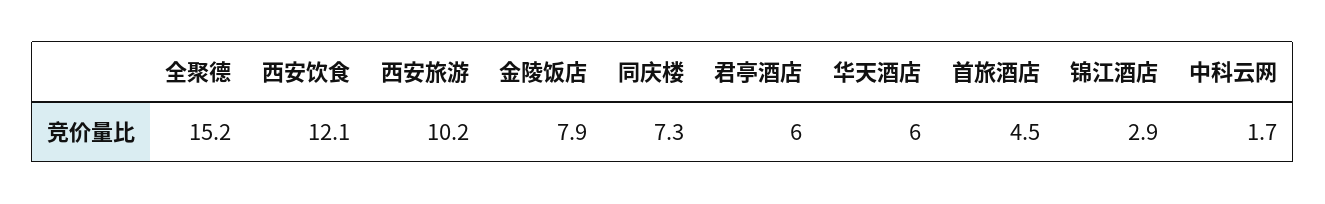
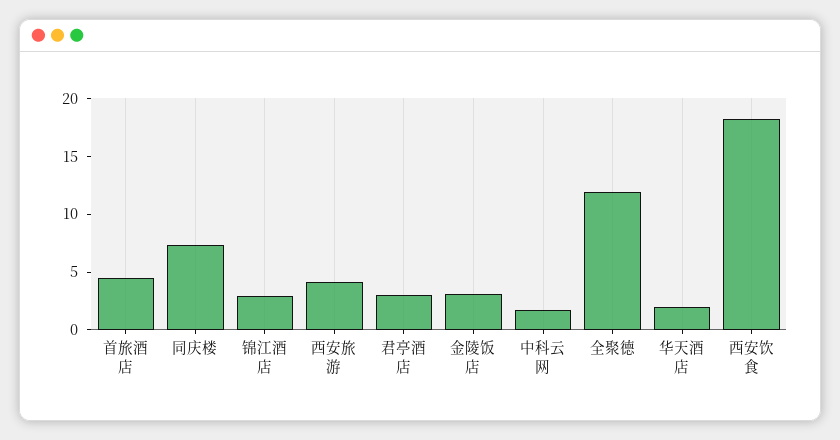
  {
-   "全聚德": 15.2,
+   "全聚德": 12,
-   "西安饮食": 12.1,
+   "西安饮食": 18,
-   "西安旅游": 10.2,
+   "西安旅游": 4,
-   "金陵饭店": 7.9,
+   "金陵饭店": 3,
    "同庆楼": 7.3,
-   "君亭酒店": 6,
+   "君亭酒店": 3,
-   "华天酒店": 6,
+   "华天酒店": 2,
    "首旅酒店": 4.5,
    "锦江酒店": 2.9,
    "中科云网": 1.7
  }

